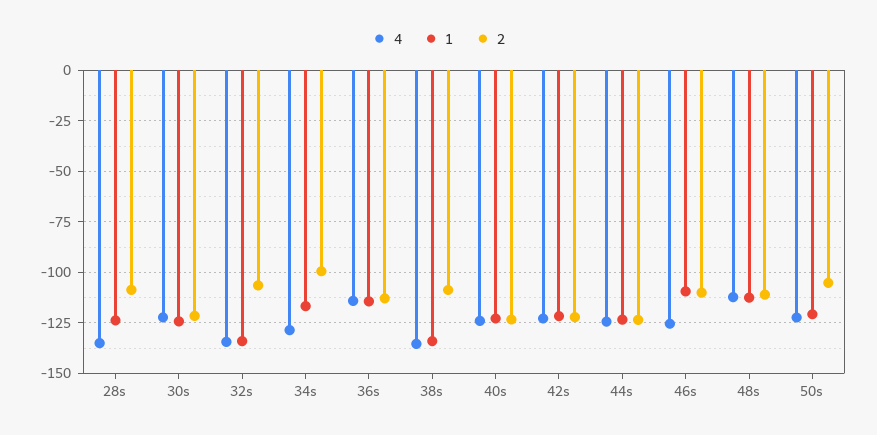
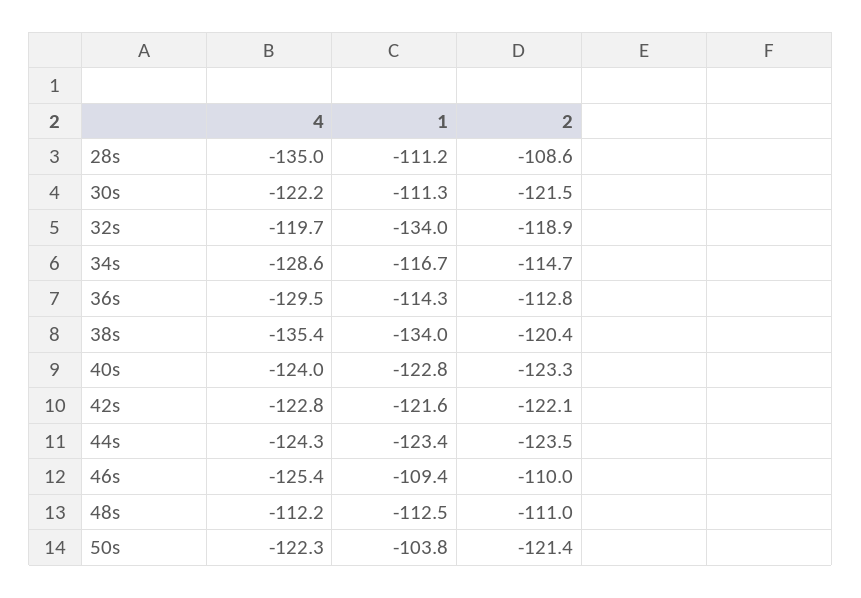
  {
    "4": {
      "28s": -135,
      "30s": -122.2,
-     "32s": -135,
+     "32s": -119.7,
      "34s": -128.6,
-     "36s": -115,
+     "36s": -129.5,
      "38s": -135.4,
      "40s": -124,
      "42s": -122.8,
      "44s": -124.3,
      "46s": -125.4,
      "48s": -112.2,
      "50s": -122.3
    },
    "1": {
-     "28s": -125,
+     "28s": -111.2,
-     "30s": -125,
+     "30s": -111.3,
      "32s": -134,
      "34s": -116.7,
      "36s": -114.3,
      "38s": -134,
      "40s": -122.8,
      "42s": -121.6,
      "44s": -123.4,
      "46s": -109.4,
      "48s": -112.5,
-     "50s": -120
+     "50s": -103.8
    },
    "2": {
      "28s": -108.6,
      "30s": -121.5,
-     "32s": -105,
+     "32s": -118.9,
-     "34s": -100,
+     "34s": -114.7,
      "36s": -112.8,
-     "38s": -110,
+     "38s": -120.4,
      "40s": -123.3,
      "42s": -122.1,
      "44s": -123.5,
      "46s": -110,
      "48s": -111,
-     "50s": -105
+     "50s": -121.4
    }
  }

